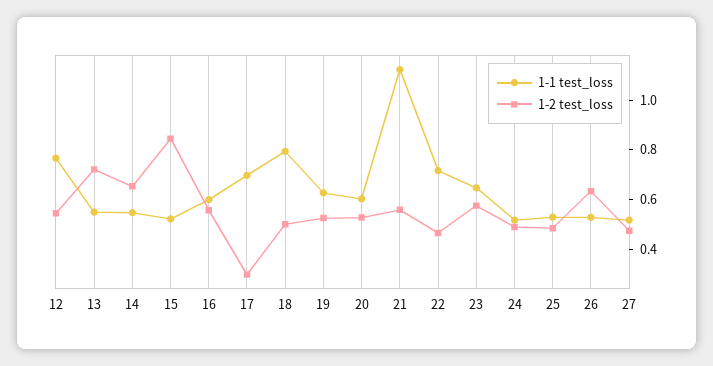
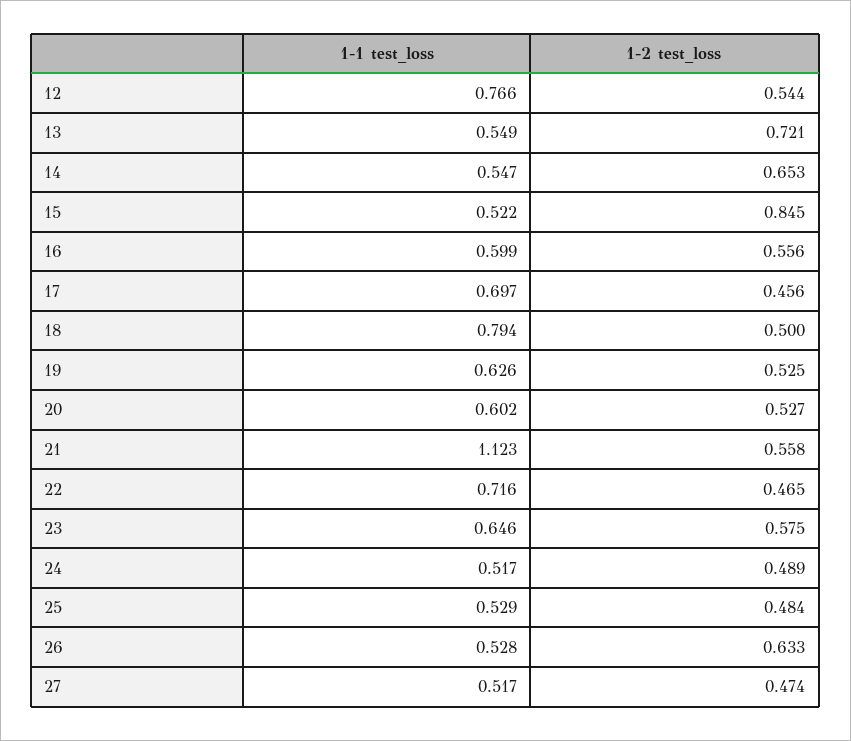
  {
    "1-1 test_loss": {
      "12": 0.766,
      "13": 0.549,
      "14": 0.547,
      "15": 0.522,
      "16": 0.599,
      "17": 0.697,
      "18": 0.794,
      "19": 0.626,
      "20": 0.602,
      "21": 1.123,
      "22": 0.716,
      "23": 0.646,
      "24": 0.517,
      "25": 0.529,
      "26": 0.528,
      "27": 0.517
    },
    "1-2 test_loss": {
      "12": 0.544,
      "13": 0.721,
      "14": 0.653,
      "15": 0.845,
      "16": 0.556,
-     "17": 0.3,
+     "17": 0.456,
      "18": 0.5,
      "19": 0.525,
      "20": 0.527,
      "21": 0.558,
      "22": 0.465,
      "23": 0.575,
      "24": 0.489,
      "25": 0.484,
      "26": 0.633,
      "27": 0.474
    }
  }

